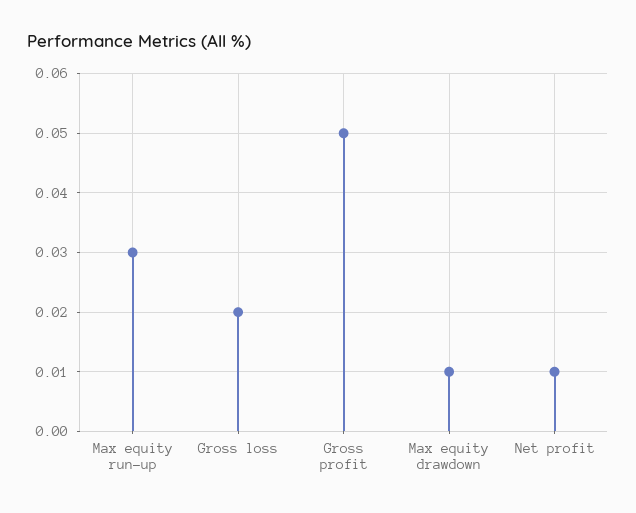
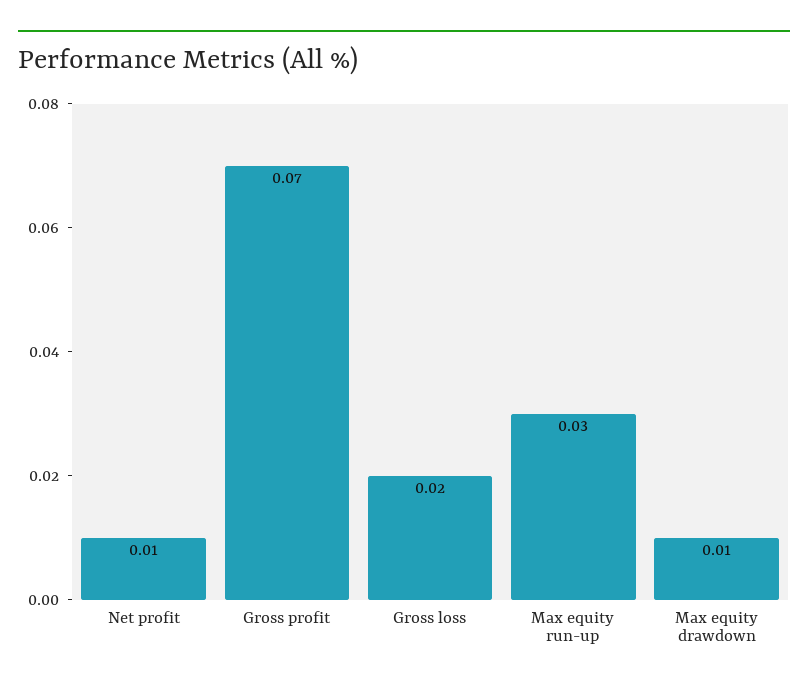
  {
    "Max equity run-up": 0.03,
    "Gross loss": 0.02,
-   "Gross profit": 0.05,
+   "Gross profit": 0.07,
    "Max equity drawdown": 0.01,
    "Net profit": 0.01
  }

